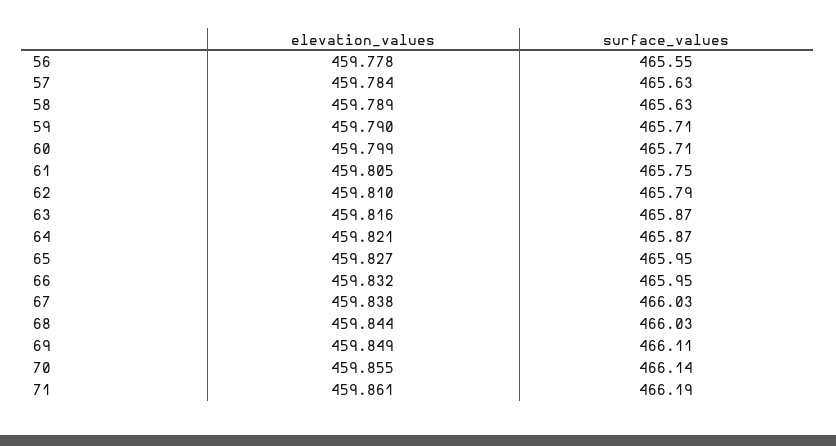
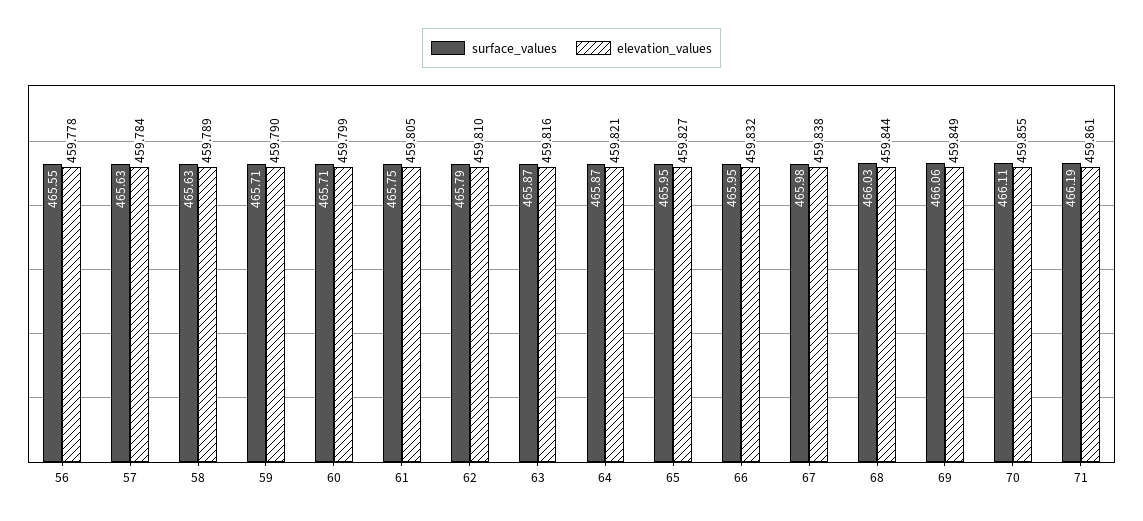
  {
    "elevation_values": {
      "56": 459.778,
      "57": 459.784,
      "58": 459.789,
      "59": 459.79,
      "60": 459.799,
      "61": 459.805,
      "62": 459.81,
      "63": 459.816,
      "64": 459.821,
      "65": 459.827,
      "66": 459.832,
      "67": 459.838,
      "68": 459.844,
      "69": 459.849,
      "70": 459.855,
      "71": 459.861
    },
    "surface_values": {
      "56": 465.55,
      "57": 465.63,
      "58": 465.63,
      "59": 465.71,
      "60": 465.71,
      "61": 465.75,
      "62": 465.79,
      "63": 465.87,
      "64": 465.87,
      "65": 465.95,
      "66": 465.95,
-     "67": 466.03,
+     "67": 465.98,
      "68": 466.03,
-     "69": 466.11,
+     "69": 466.06,
-     "70": 466.14,
+     "70": 466.11,
      "71": 466.19
    }
  }

